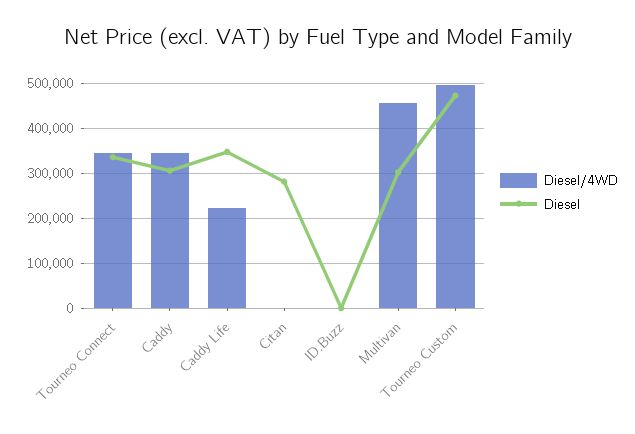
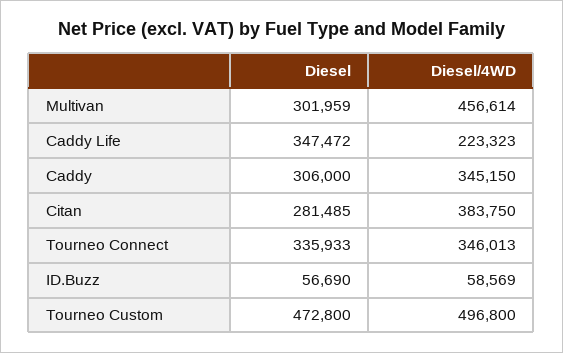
  {
    "Diesel/4WD": {
      "Tourneo Connect": 346013,
      "Caddy": 345150,
      "Caddy Life": 223323,
-     "Citan": 0,
+     "Citan": 383750,
-     "ID.Buzz": 0,
+     "ID.Buzz": 58569,
      "Multivan": 456614,
      "Tourneo Custom": 496800
    },
    "Diesel": {
      "Tourneo Connect": 335933,
      "Caddy": 306000,
      "Caddy Life": 347472,
      "Citan": 281485,
-     "ID.Buzz": 0,
+     "ID.Buzz": 56690,
      "Multivan": 301959,
      "Tourneo Custom": 472800
    }
  }

